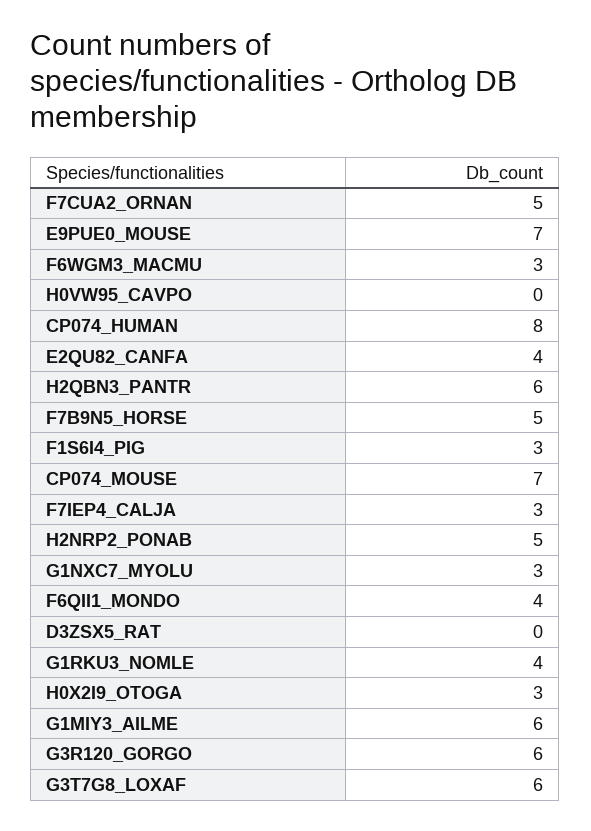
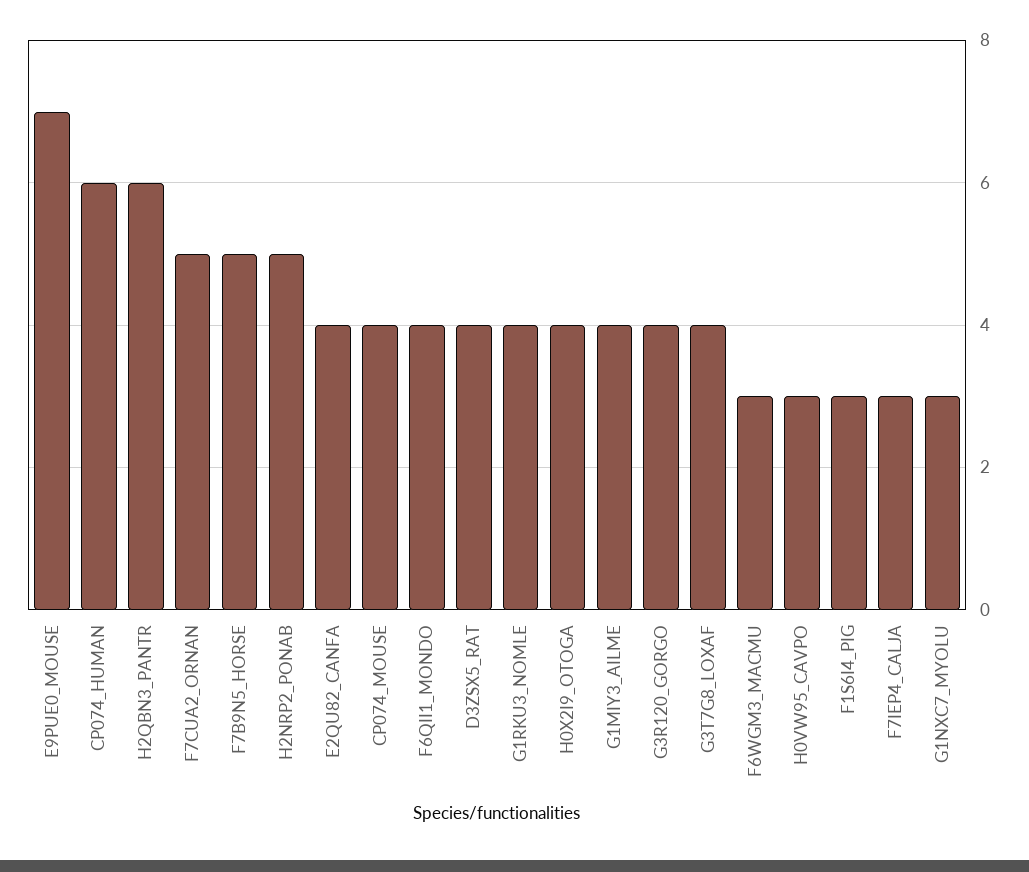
  {
    "F7CUA2_ORNAN": 5,
    "E9PUE0_MOUSE": 7,
    "F6WGM3_MACMU": 3,
-   "H0VW95_CAVPO": 0,
+   "H0VW95_CAVPO": 3,
-   "CP074_HUMAN": 8,
+   "CP074_HUMAN": 6,
    "E2QU82_CANFA": 4,
    "H2QBN3_PANTR": 6,
    "F7B9N5_HORSE": 5,
    "F1S6I4_PIG": 3,
-   "CP074_MOUSE": 7,
+   "CP074_MOUSE": 4,
    "F7IEP4_CALJA": 3,
    "H2NRP2_PONAB": 5,
    "G1NXC7_MYOLU": 3,
    "F6QII1_MONDO": 4,
-   "D3ZSX5_RAT": 0,
+   "D3ZSX5_RAT": 4,
    "G1RKU3_NOMLE": 4,
-   "H0X2I9_OTOGA": 3,
+   "H0X2I9_OTOGA": 4,
-   "G1MIY3_AILME": 6,
+   "G1MIY3_AILME": 4,
-   "G3R120_GORGO": 6,
+   "G3R120_GORGO": 4,
-   "G3T7G8_LOXAF": 6
+   "G3T7G8_LOXAF": 4
  }

